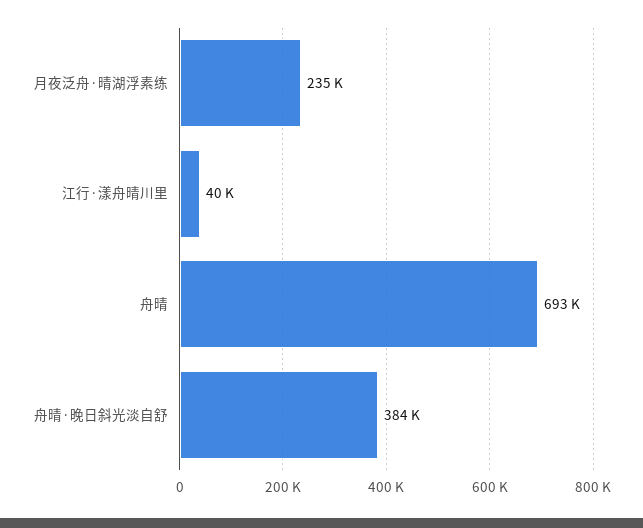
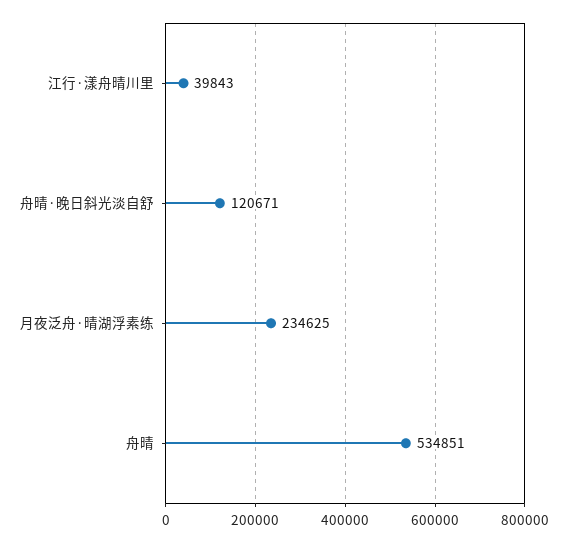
  {
    "月夜泛舟·晴湖浮素练": 234625,
    "江行·漾舟晴川里": 39843,
-   "舟晴": 693000,
+   "舟晴": 534851,
-   "舟晴·晚日斜光淡自舒": 384000
+   "舟晴·晚日斜光淡自舒": 120671
  }

